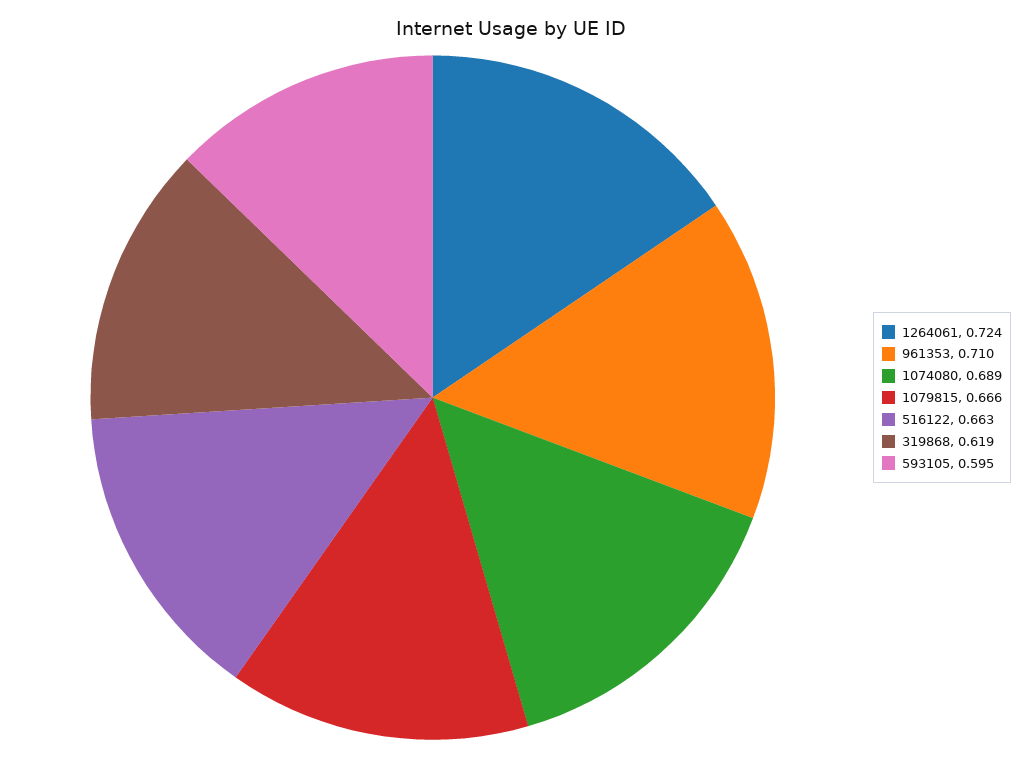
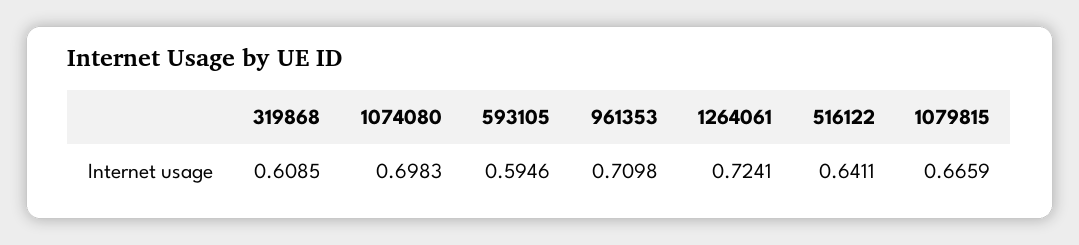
  {
    "1264061": 0.7241,
    "961353": 0.7098,
-   "1074080": 0.689,
+   "1074080": 0.6983,
    "1079815": 0.6659,
-   "516122": 0.663,
+   "516122": 0.6411,
-   "319868": 0.619,
+   "319868": 0.6085,
    "593105": 0.5946
  }

